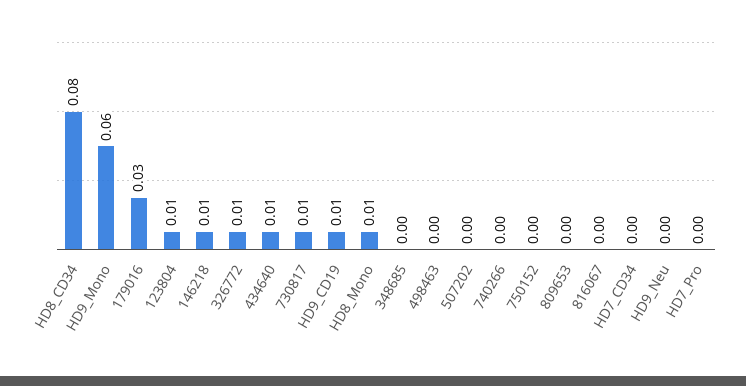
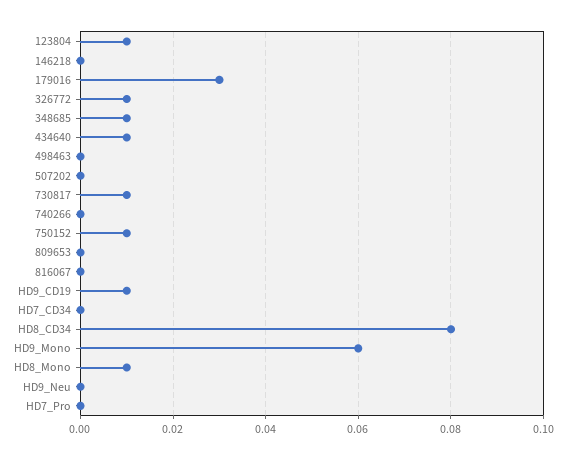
  {
    "HD8_CD34": 0.08,
    "HD9_Mono": 0.06,
    "179016": 0.03,
    "123804": 0.01,
-   "146218": 0.01,
+   "146218": 0,
    "326772": 0.01,
    "434640": 0.01,
    "730817": 0.01,
    "HD9_CD19": 0.01,
    "HD8_Mono": 0.01,
-   "348685": 0,
+   "348685": 0.01,
    "498463": 0,
    "507202": 0,
    "740266": 0,
-   "750152": 0,
+   "750152": 0.01,
    "809653": 0,
    "816067": 0,
    "HD7_CD34": 0,
    "HD9_Neu": 0,
    "HD7_Pro": 0
  }

